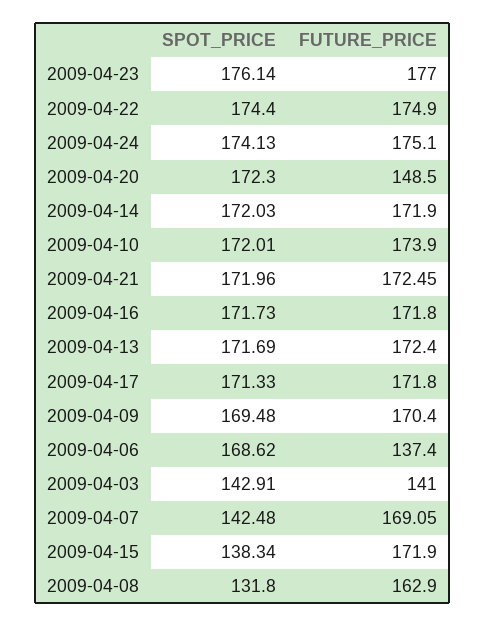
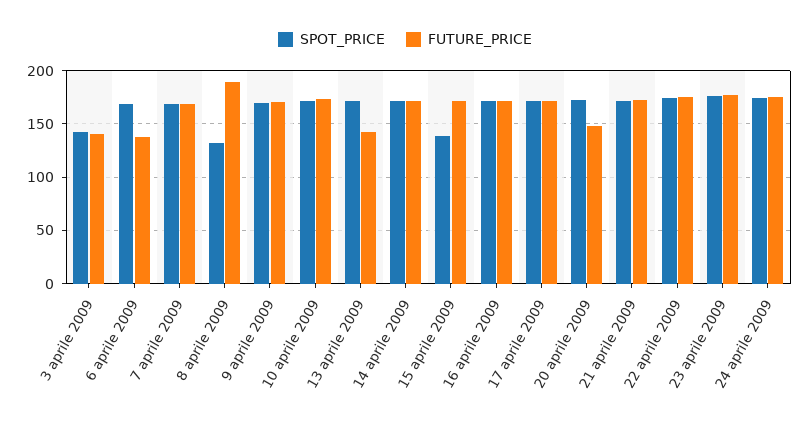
  {
    "SPOT_PRICE": {
      "2009-04-23": 176.14,
      "2009-04-22": 174.4,
      "2009-04-24": 174.13,
      "2009-04-20": 172.3,
      "2009-04-14": 172.03,
      "2009-04-10": 172.01,
      "2009-04-21": 171.96,
      "2009-04-16": 171.73,
      "2009-04-13": 171.69,
      "2009-04-17": 171.33,
      "2009-04-09": 169.48,
      "2009-04-06": 168.62,
      "2009-04-03": 142.91,
-     "2009-04-07": 142.48,
+     "2009-04-07": 170,
      "2009-04-15": 138.34,
      "2009-04-08": 131.8
    },
    "FUTURE_PRICE": {
      "2009-04-23": 177,
      "2009-04-22": 174.9,
      "2009-04-24": 175.1,
      "2009-04-20": 148.5,
      "2009-04-14": 171.9,
      "2009-04-10": 173.9,
      "2009-04-21": 172.45,
      "2009-04-16": 171.8,
-     "2009-04-13": 172.4,
+     "2009-04-13": 140,
      "2009-04-17": 171.8,
      "2009-04-09": 170.4,
      "2009-04-06": 137.4,
      "2009-04-03": 141,
      "2009-04-07": 169.05,
      "2009-04-15": 171.9,
-     "2009-04-08": 162.9
+     "2009-04-08": 190
    }
  }

